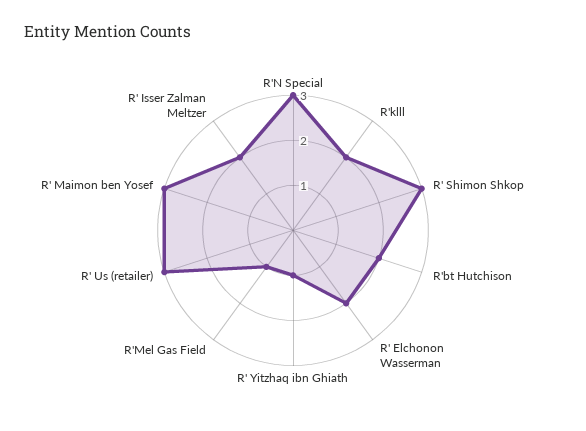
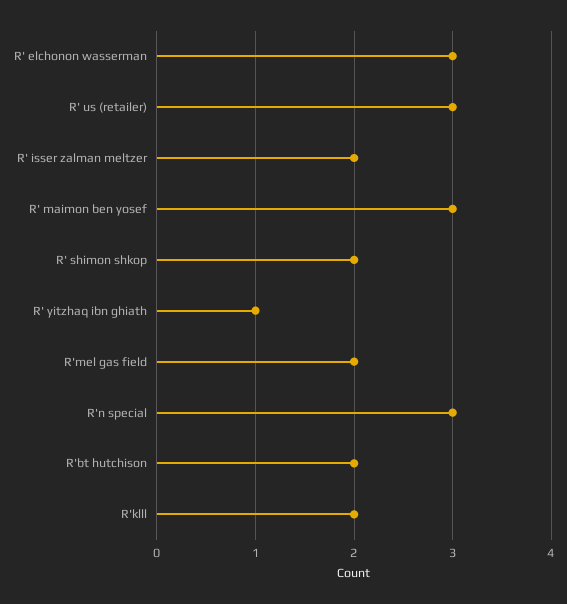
  {
    "R'N Special": 3,
    "R'klll": 2,
-   "R' Shimon Shkop": 3,
+   "R' Shimon Shkop": 2,
    "R'bt Hutchison": 2,
-   "R' Elchonon Wasserman": 2,
+   "R' Elchonon Wasserman": 3,
    "R' Yitzhaq ibn Ghiath": 1,
-   "R'Mel Gas Field": 1,
+   "R'Mel Gas Field": 2,
    "R' Us (retailer)": 3,
    "R' Maimon ben Yosef": 3,
    "R' Isser Zalman Meltzer": 2
  }

